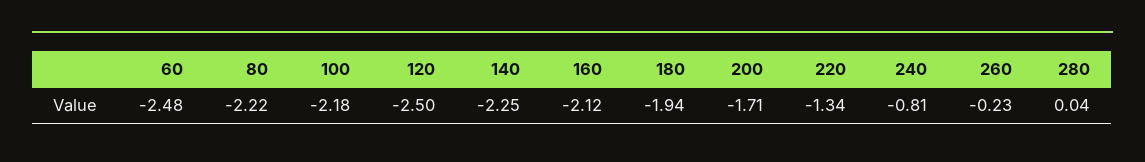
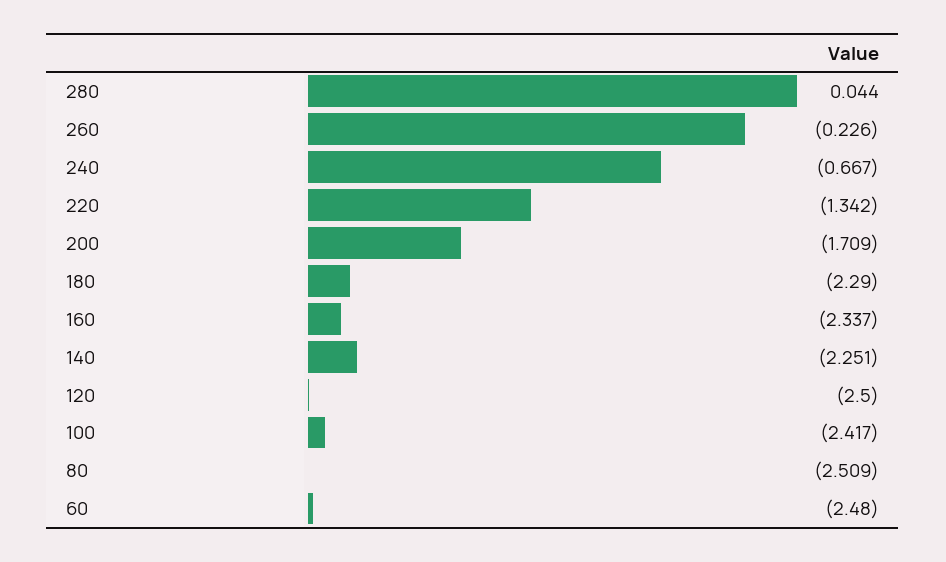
  {
    "60": -2.48,
-   "80": -2.22,
+   "80": -2.509,
-   "100": -2.18,
+   "100": -2.417,
    "120": -2.5,
    "140": -2.251,
-   "160": -2.12,
+   "160": -2.337,
-   "180": -1.94,
+   "180": -2.29,
    "200": -1.709,
    "220": -1.342,
-   "240": -0.81,
+   "240": -0.667,
    "260": -0.226,
    "280": 0.044
  }

